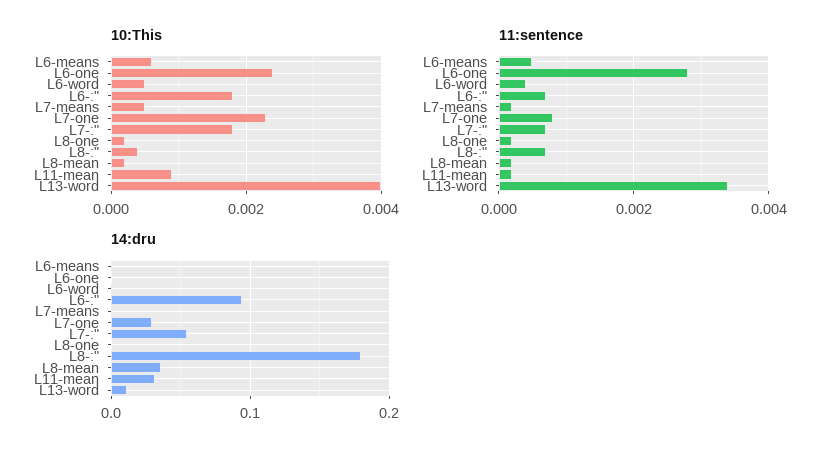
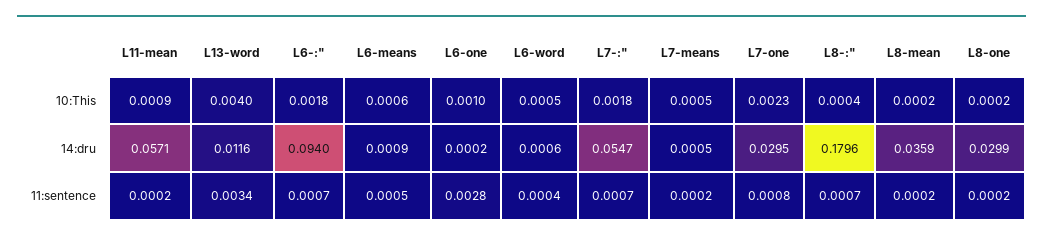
  {
    "10:This": {
      "L6-means": 0.0006,
-     "L6-one": 0.0025,
+     "L6-one": 0.001,
      "L6-word": 0.0005,
      "L6-:\"": 0.0018,
      "L7-means": 0.0005,
      "L7-one": 0.0023,
      "L7-:\"": 0.0018,
      "L8-one": 0.0002,
      "L8-:\"": 0.0004,
      "L8-mean": 0.0002,
      "L11-mean": 0.0009,
      "L13-word": 0.004
    },
    "11:sentence": {
      "L6-means": 0.0005,
      "L6-one": 0.0028,
      "L6-word": 0.0004,
      "L6-:\"": 0.0007,
      "L7-means": 0.0002,
      "L7-one": 0.0008,
      "L7-:\"": 0.0007,
      "L8-one": 0.0002,
      "L8-:\"": 0.0007,
      "L8-mean": 0.0002,
      "L11-mean": 0.0002,
      "L13-word": 0.0034
    },
    "14:dru": {
      "L6-means": 0.0009,
      "L6-one": 0.0002,
      "L6-word": 0.0006,
      "L6-:\"": 0.094,
      "L7-means": 0.0005,
      "L7-one": 0.0295,
      "L7-:\"": 0.0547,
-     "L8-one": 0,
+     "L8-one": 0.0299,
      "L8-:\"": 0.1796,
      "L8-mean": 0.0359,
-     "L11-mean": 0.03,
+     "L11-mean": 0.0571,
      "L13-word": 0.0116
    }
  }

